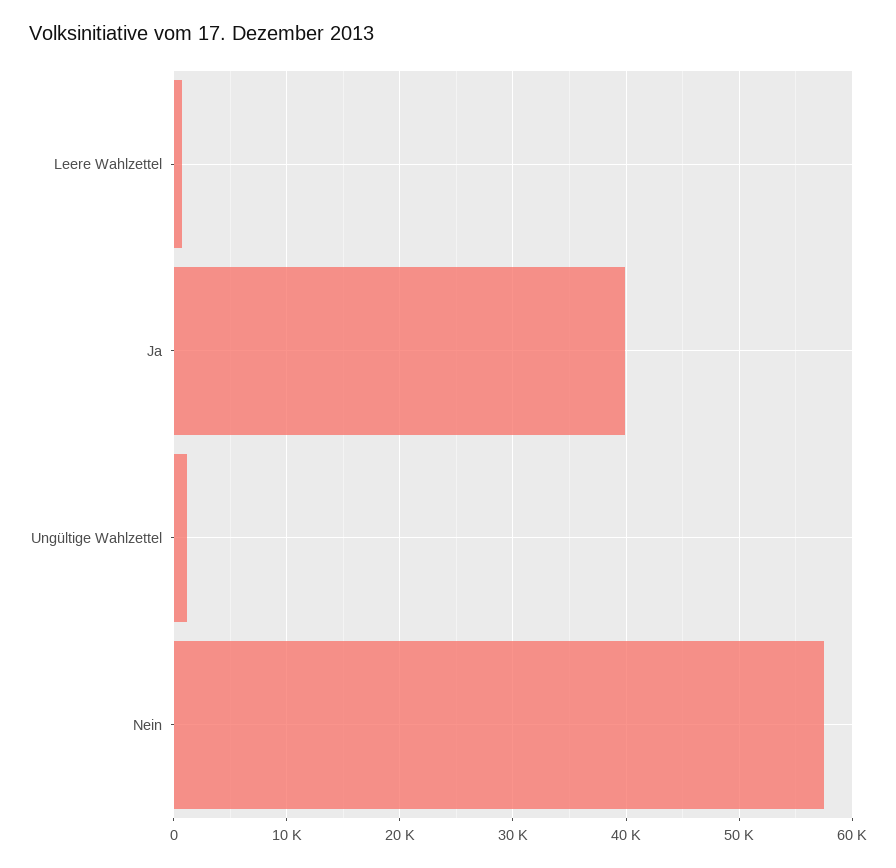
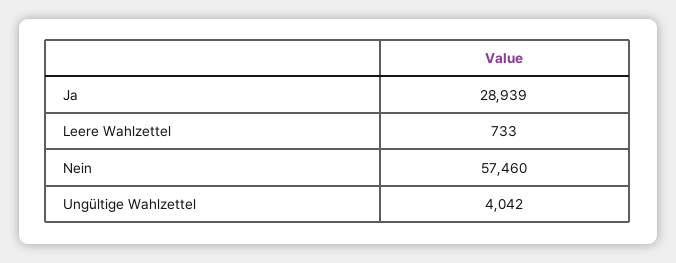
  {
    "Leere Wahlzettel": 733,
-   "Ja": 40000,
+   "Ja": 28939,
-   "Ungültige Wahlzettel": 1000,
+   "Ungültige Wahlzettel": 4042,
    "Nein": 57460
  }

